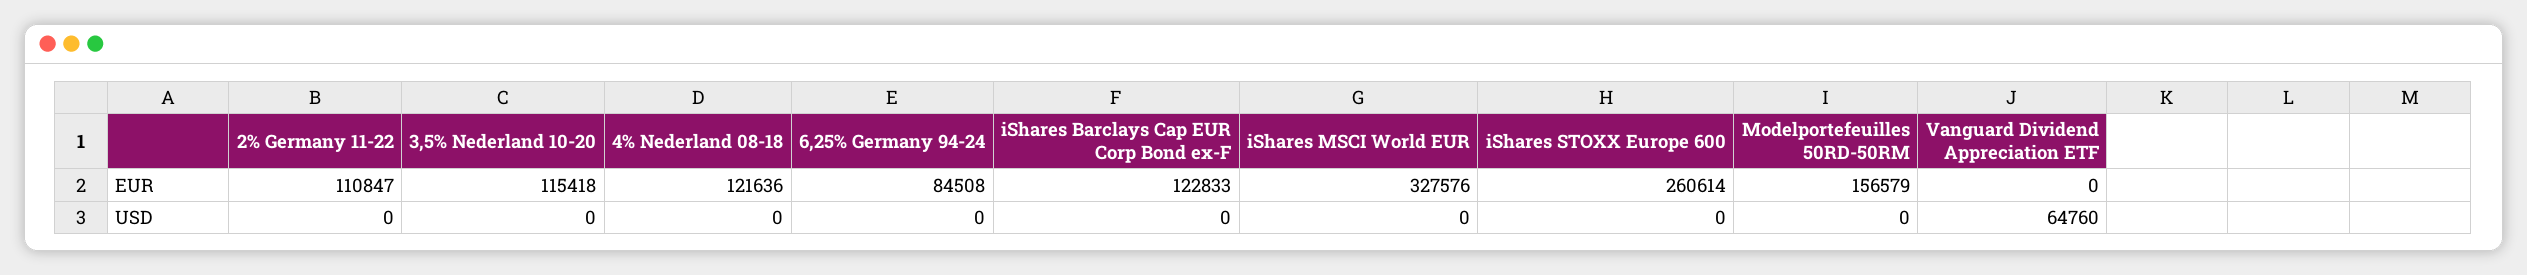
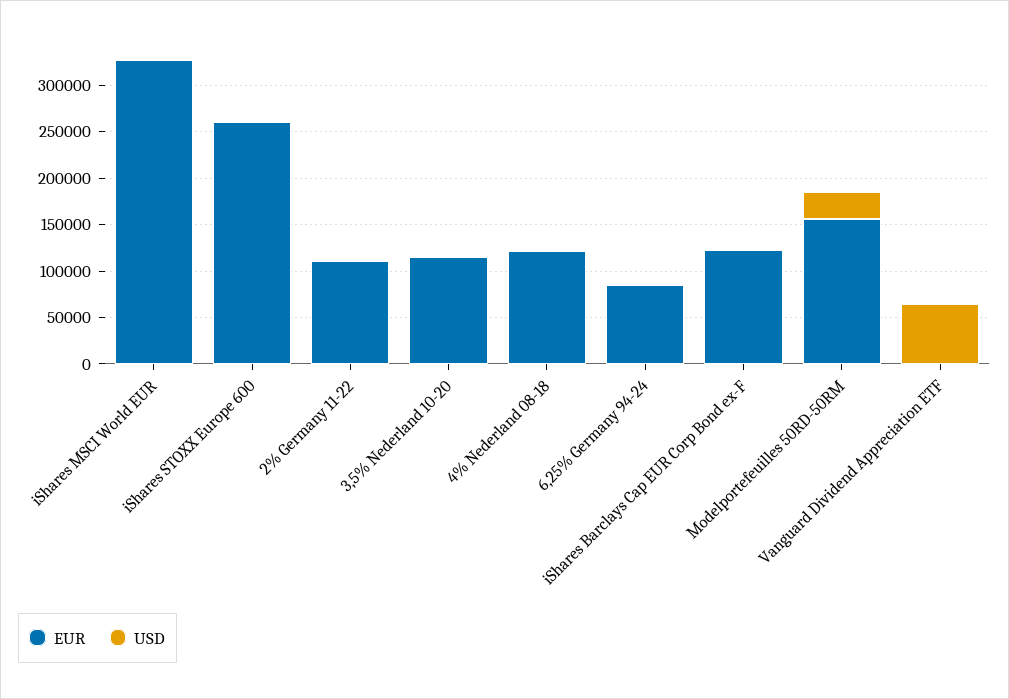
  {
    "EUR": {
      "2% Germany 11-22": 110847,
      "3,5% Nederland 10-20": 115418,
      "4% Nederland 08-18": 121636,
      "6,25% Germany 94-24": 84508,
      "iShares Barclays Cap EUR Corp Bond ex-F": 122833,
      "iShares MSCI World EUR": 327576,
      "iShares STOXX Europe 600": 260614,
      "Modelportefeuilles 50RD-50RM": 156579,
      "Vanguard Dividend Appreciation ETF": 0
    },
    "USD": {
      "2% Germany 11-22": 0,
      "3,5% Nederland 10-20": 0,
      "4% Nederland 08-18": 0,
      "6,25% Germany 94-24": 0,
      "iShares Barclays Cap EUR Corp Bond ex-F": 0,
      "iShares MSCI World EUR": 0,
      "iShares STOXX Europe 600": 0,
-     "Modelportefeuilles 50RD-50RM": 0,
+     "Modelportefeuilles 50RD-50RM": 30000,
      "Vanguard Dividend Appreciation ETF": 64760
    }
  }

